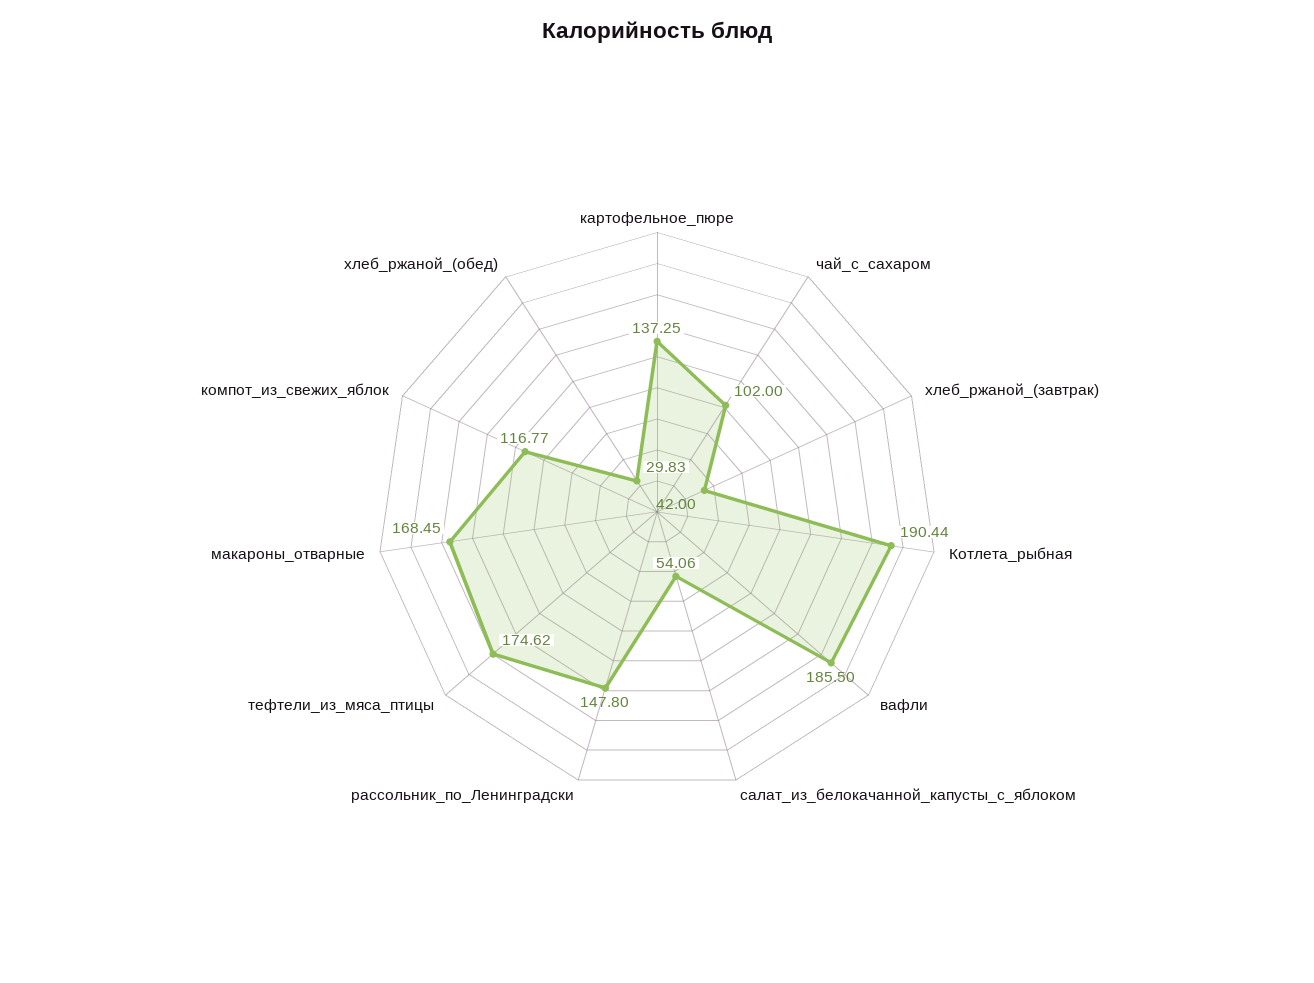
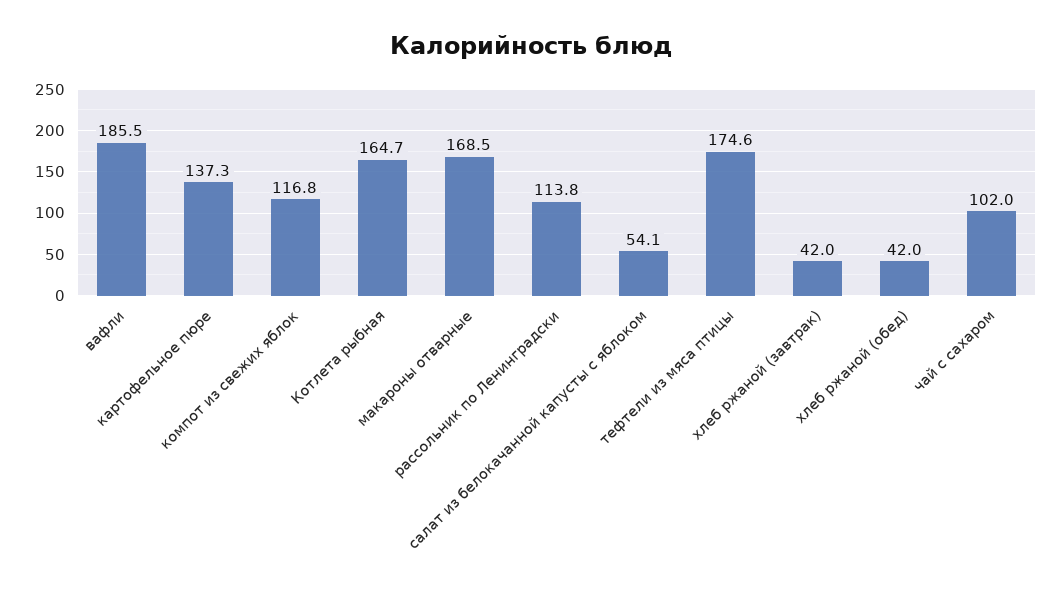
  {
    "картофельное_пюре": 137.25,
    "чай_с_сахаром": 102,
    "хлеб_ржаной_(завтрак)": 42,
-   "Котлета_рыбная": 190.44,
+   "Котлета_рыбная": 164.7,
    "вафли": 185.5,
    "салат_из_белокачанной_капусты_с_яблоком": 54.06,
-   "рассольник_по_Ленинградски": 147.8,
+   "рассольник_по_Ленинградски": 113.8,
    "тефтели_из_мяса_птицы": 174.62,
    "макароны_отварные": 168.45,
    "компот_из_свежих_яблок": 116.77,
-   "хлеб_ржаной_(обед)": 29.83
+   "хлеб_ржаной_(обед)": 42
  }

